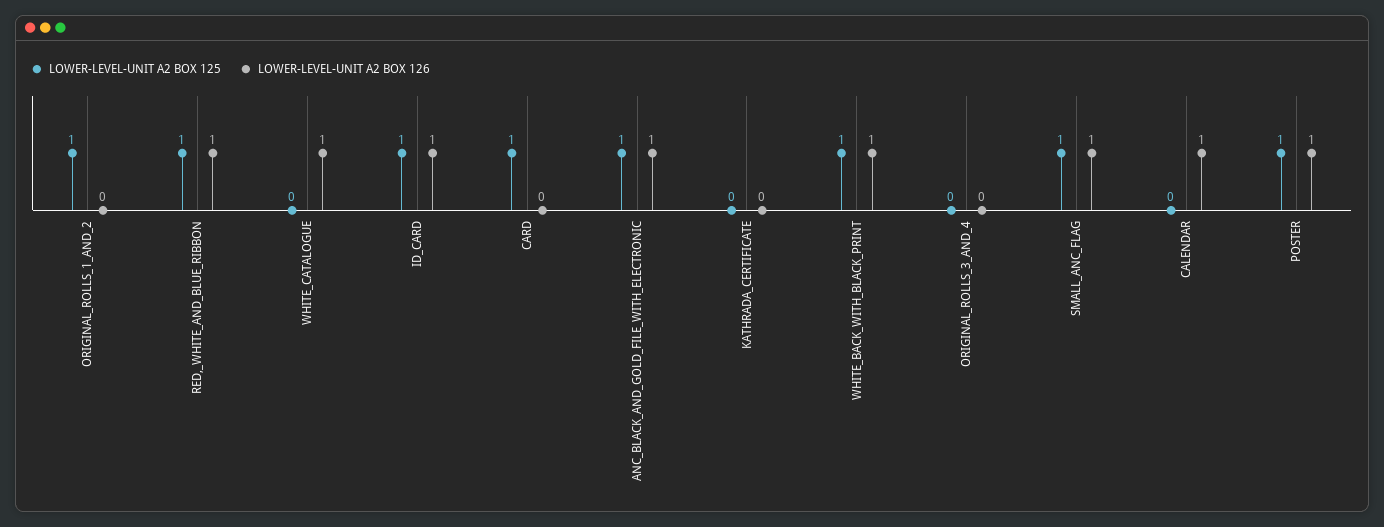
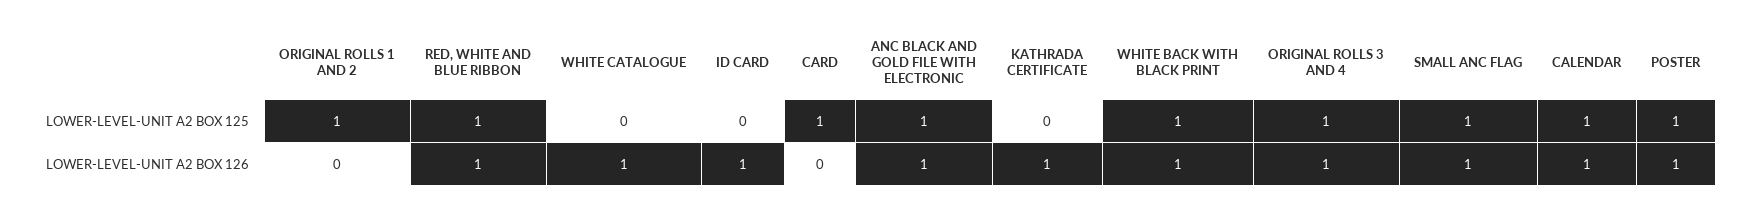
  {
    "LOWER-LEVEL-UNIT A2 BOX 125": {
      "ORIGINAL_ROLLS_1_AND_2": 1,
      "RED,_WHITE_AND_BLUE_RIBBON": 1,
      "WHITE_CATALOGUE": 0,
-     "ID_CARD": 1,
+     "ID_CARD": 0,
      "CARD": 1,
      "ANC_BLACK_AND_GOLD_FILE_WITH_ELECTRONIC": 1,
      "KATHRADA_CERTIFICATE": 0,
      "WHITE_BACK_WITH_BLACK_PRINT": 1,
-     "ORIGINAL_ROLLS_3_AND_4": 0,
+     "ORIGINAL_ROLLS_3_AND_4": 1,
      "SMALL_ANC_FLAG": 1,
-     "CALENDAR": 0,
+     "CALENDAR": 1,
      "POSTER": 1
    },
    "LOWER-LEVEL-UNIT A2 BOX 126": {
      "ORIGINAL_ROLLS_1_AND_2": 0,
      "RED,_WHITE_AND_BLUE_RIBBON": 1,
      "WHITE_CATALOGUE": 1,
      "ID_CARD": 1,
      "CARD": 0,
      "ANC_BLACK_AND_GOLD_FILE_WITH_ELECTRONIC": 1,
-     "KATHRADA_CERTIFICATE": 0,
+     "KATHRADA_CERTIFICATE": 1,
      "WHITE_BACK_WITH_BLACK_PRINT": 1,
-     "ORIGINAL_ROLLS_3_AND_4": 0,
+     "ORIGINAL_ROLLS_3_AND_4": 1,
      "SMALL_ANC_FLAG": 1,
      "CALENDAR": 1,
      "POSTER": 1
    }
  }

